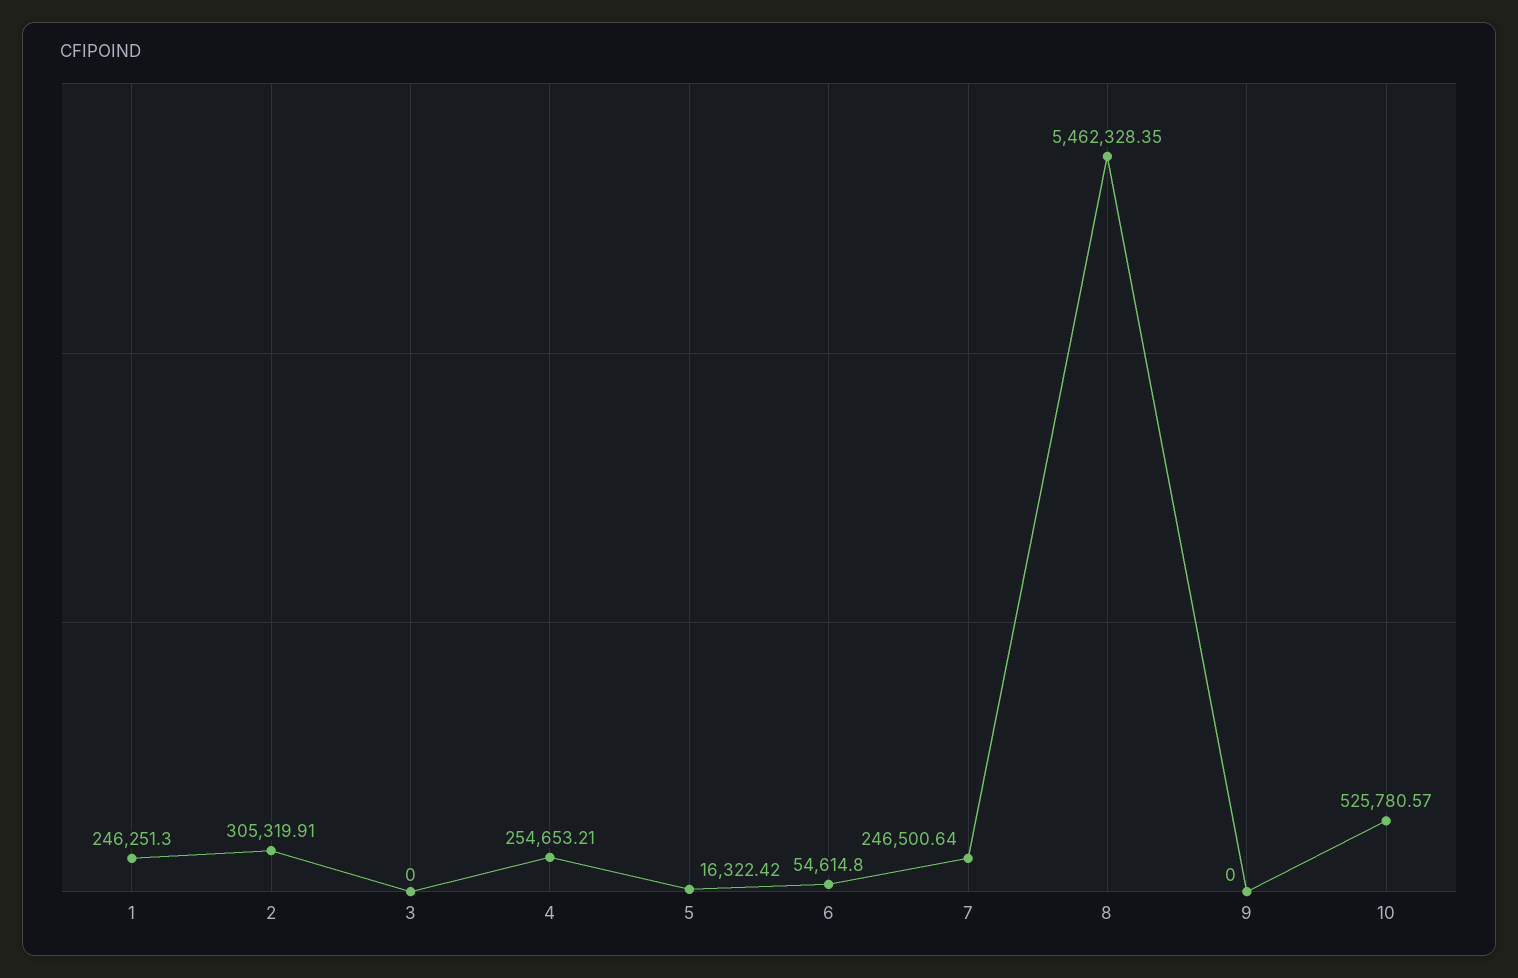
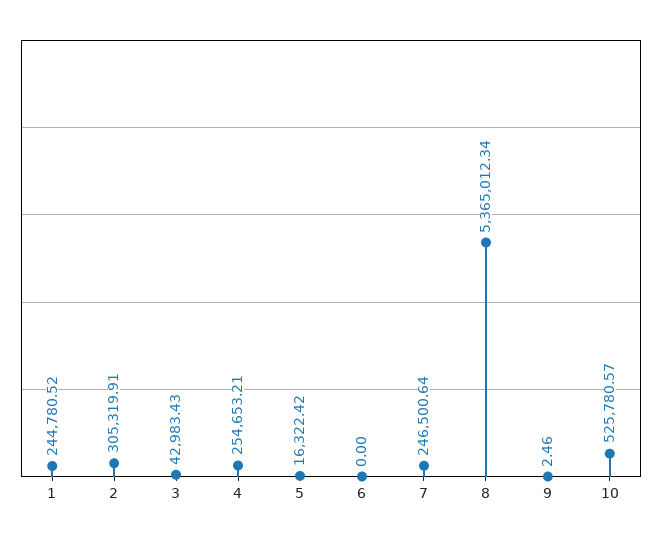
  {
-   "1": 246251.3,
+   "1": 244780.52,
    "2": 305319.91,
-   "3": 0,
+   "3": 42983.43,
    "4": 254653.21,
    "5": 16322.42,
-   "6": 54614.8,
+   "6": 0,
    "7": 246500.64,
-   "8": 5462328.35,
+   "8": 5365012.34,
-   "9": 0,
+   "9": 2.46,
    "10": 525780.57
  }

